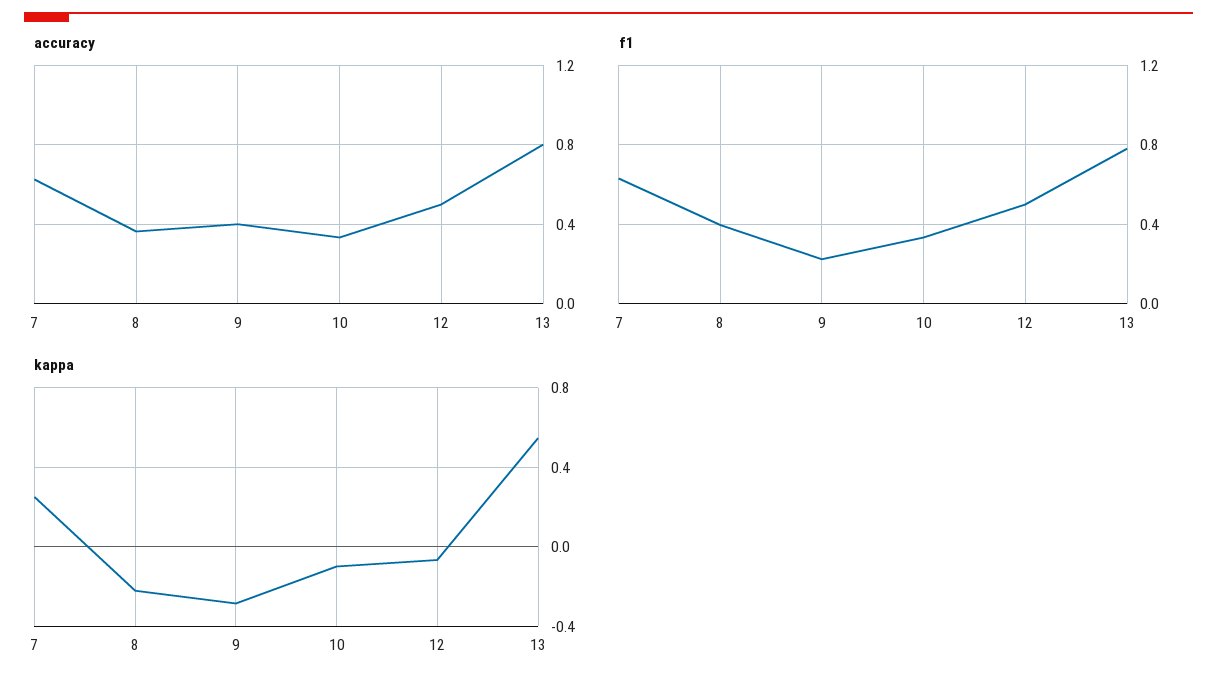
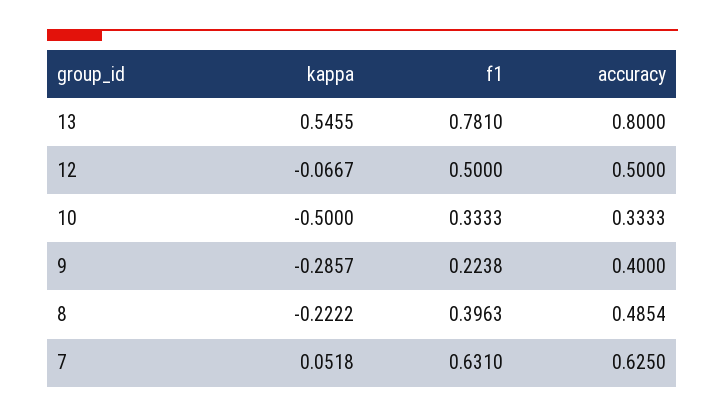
  {
    "accuracy": {
      "7": 0.625,
-     "8": 0.35,
+     "8": 0.4854,
      "9": 0.4,
      "10": 0.3333,
      "12": 0.5,
      "13": 0.8
    },
    "f1": {
      "7": 0.631,
      "8": 0.3963,
      "9": 0.2238,
      "10": 0.3333,
      "12": 0.5,
      "13": 0.781
    },
    "kappa": {
-     "7": 0.25,
+     "7": 0.0518,
      "8": -0.2222,
      "9": -0.2857,
-     "10": -0.1,
+     "10": -0.5,
      "12": -0.0667,
      "13": 0.5455
    }
  }

